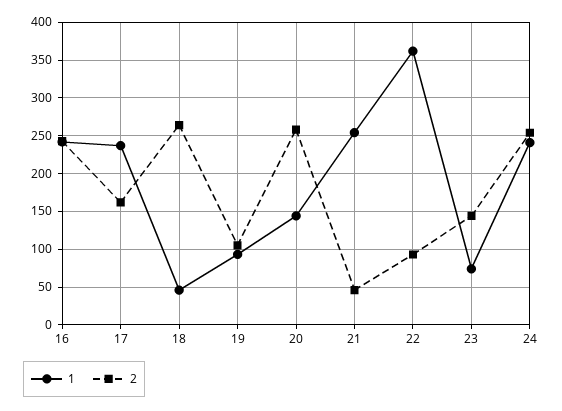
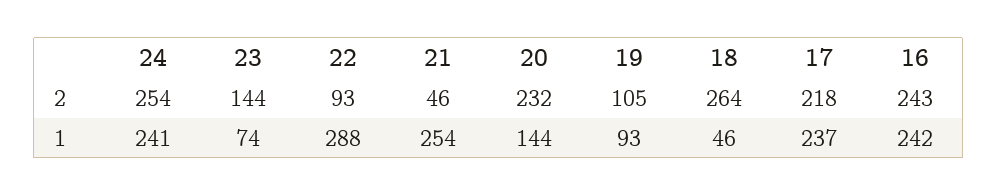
  {
    "1": {
      "16": 242,
      "17": 237,
      "18": 46,
      "19": 93,
      "20": 144,
      "21": 254,
-     "22": 360,
+     "22": 288,
      "23": 74,
      "24": 241
    },
    "2": {
      "16": 243,
-     "17": 160,
+     "17": 218,
      "18": 264,
      "19": 105,
-     "20": 260,
+     "20": 232,
      "21": 46,
      "22": 93,
      "23": 144,
      "24": 254
    }
  }

